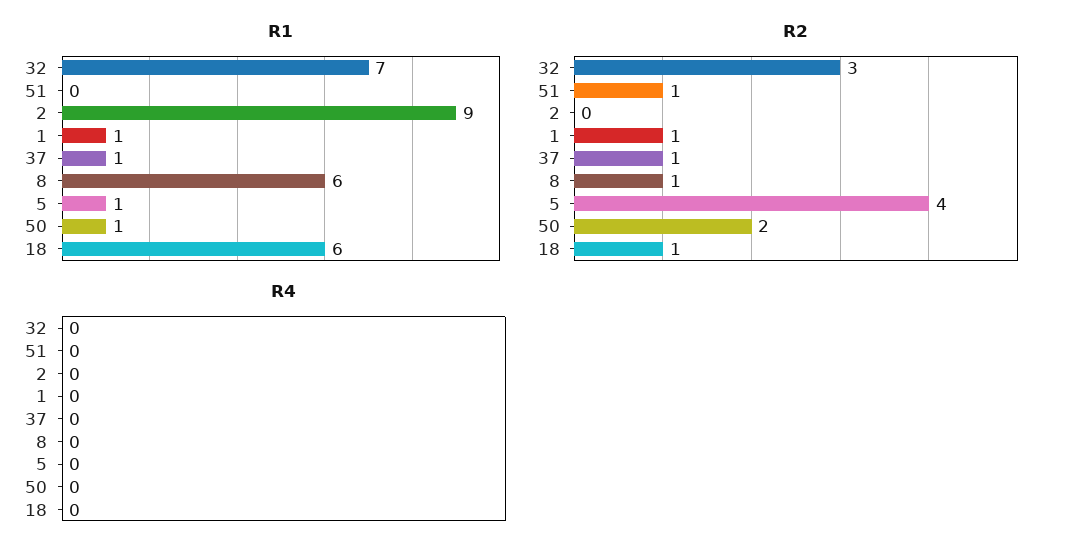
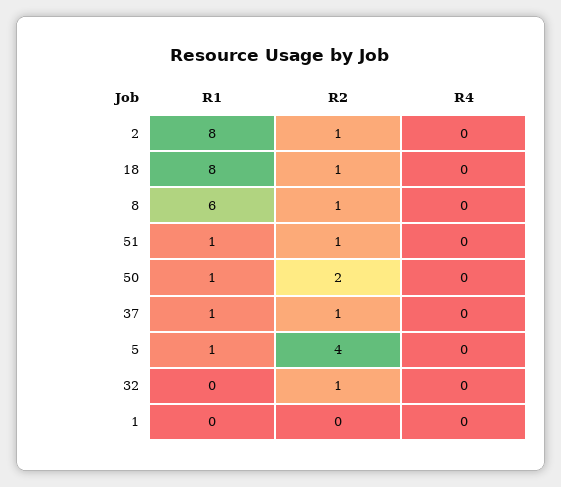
  {
    "R1": {
-     "32": 7,
+     "32": 0,
-     "51": 0,
+     "51": 1,
-     "2": 9,
+     "2": 8,
-     "1": 1,
+     "1": 0,
      "37": 1,
      "8": 6,
      "5": 1,
      "50": 1,
-     "18": 6
+     "18": 8
    },
    "R2": {
-     "32": 3,
+     "32": 1,
      "51": 1,
-     "2": 0,
+     "2": 1,
-     "1": 1,
+     "1": 0,
      "37": 1,
      "8": 1,
      "5": 4,
      "50": 2,
      "18": 1
    },
    "R4": {
      "32": 0,
      "51": 0,
      "2": 0,
      "1": 0,
      "37": 0,
      "8": 0,
      "5": 0,
      "50": 0,
      "18": 0
    }
  }

